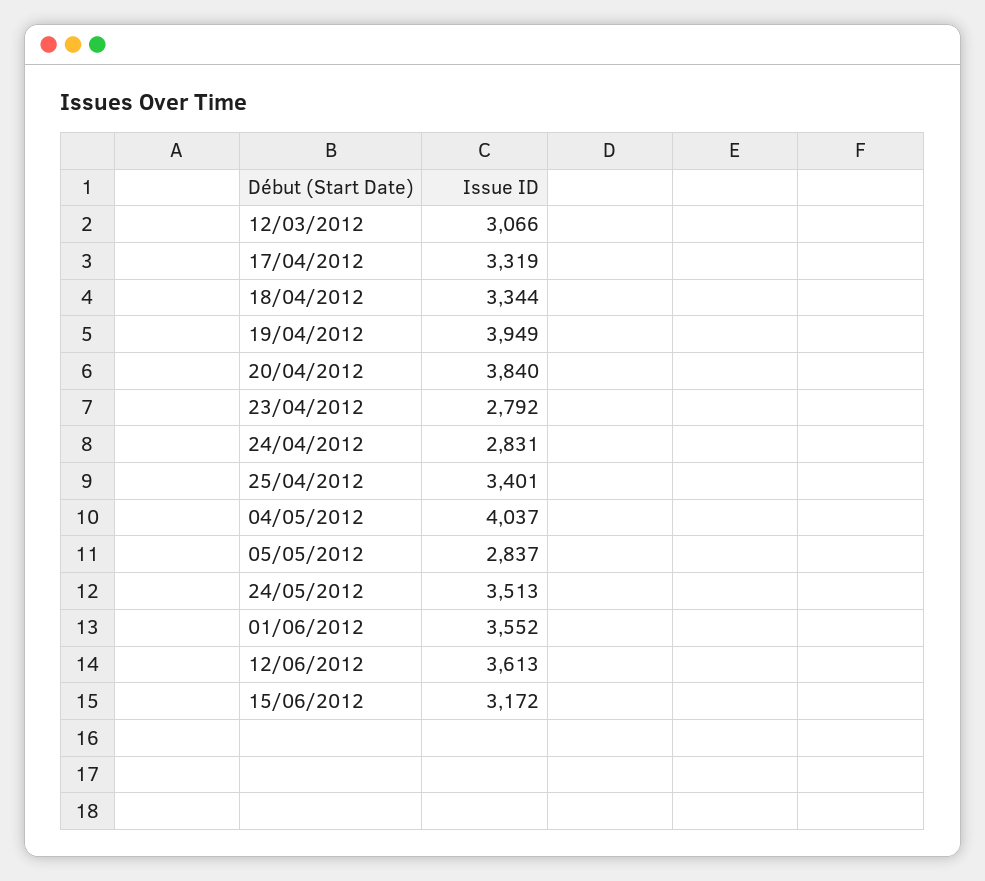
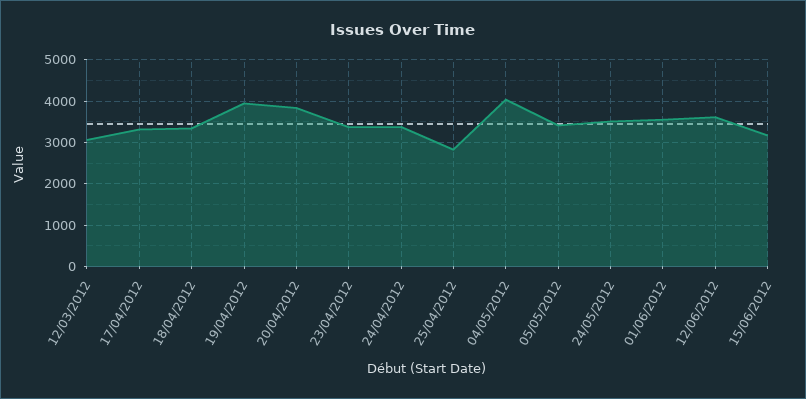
  {
    "12/03/2012": 3066,
    "17/04/2012": 3319,
    "18/04/2012": 3344,
    "19/04/2012": 3949,
    "20/04/2012": 3840,
-   "23/04/2012": 2792,
+   "23/04/2012": 3400,
-   "24/04/2012": 2831,
+   "24/04/2012": 3400,
-   "25/04/2012": 3401,
+   "25/04/2012": 2800,
    "04/05/2012": 4037,
-   "05/05/2012": 2837,
+   "05/05/2012": 3400,
    "24/05/2012": 3513,
    "01/06/2012": 3552,
    "12/06/2012": 3613,
    "15/06/2012": 3172
  }

